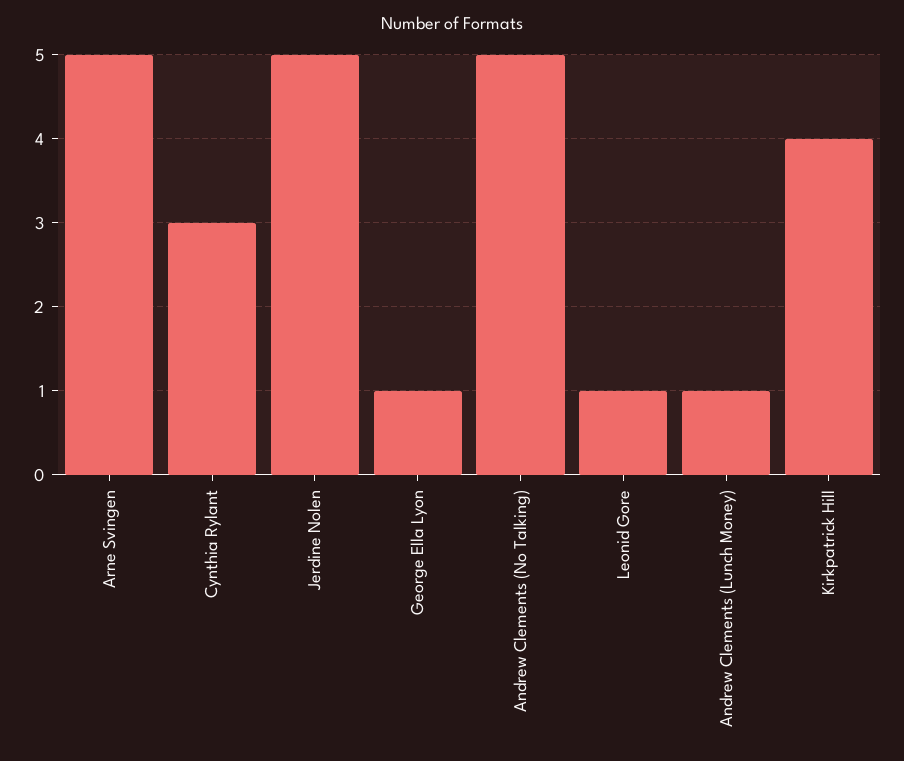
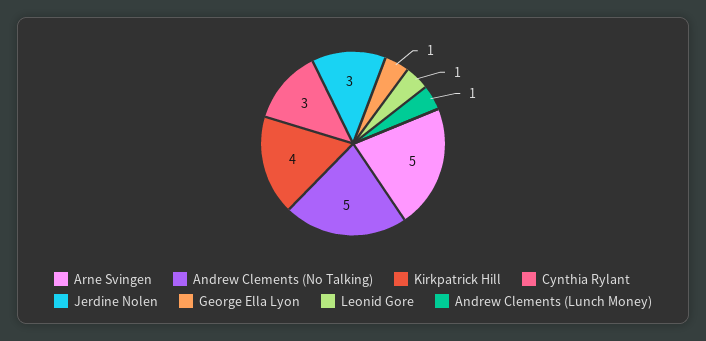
  {
    "Arne Svingen": 5,
    "Cynthia Rylant": 3,
-   "Jerdine Nolen": 5,
+   "Jerdine Nolen": 3,
    "George Ella Lyon": 1,
    "Andrew Clements (No Talking)": 5,
    "Leonid Gore": 1,
    "Andrew Clements (Lunch Money)": 1,
    "Kirkpatrick Hill": 4
  }

